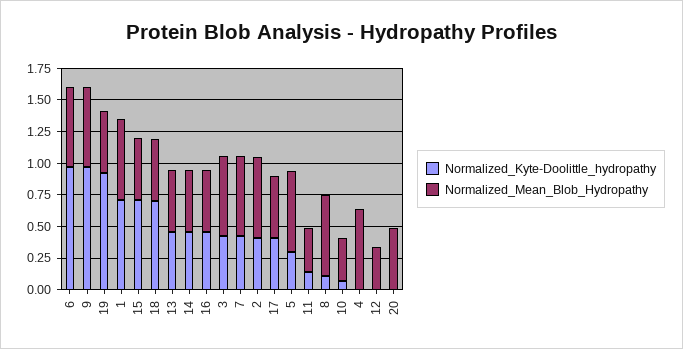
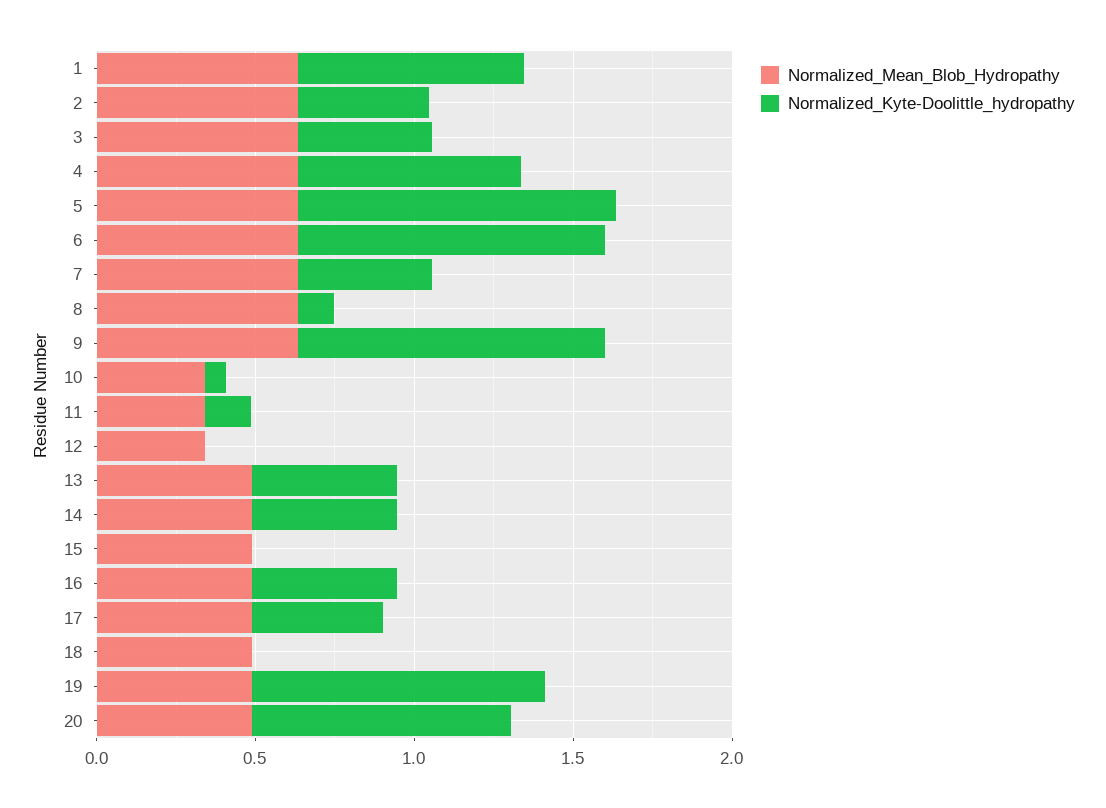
  {
    "Normalized_Kyte-Doolittle_hydropathy": {
      "6": 1,
      "9": 1,
      "19": 0.9,
      "1": 0.7,
-     "15": 0.75,
+     "15": 0,
-     "18": 0.75,
+     "18": 0,
      "13": 0.5,
      "14": 0.5,
      "16": 0.5,
      "3": 0.4,
      "7": 0.4,
      "2": 0.4,
      "17": 0.4,
-     "5": 0.25,
+     "5": 1,
      "11": 0.1,
      "8": 0.1,
      "10": 0.1,
-     "4": 0,
+     "4": 0.7,
      "12": 0,
-     "20": 0
+     "20": 0.8
    },
    "Normalized_Mean_Blob_Hydropathy": {
      "6": 0.6,
      "9": 0.6,
      "19": 0.5,
      "1": 0.6,
      "15": 0.5,
      "18": 0.5,
      "13": 0.5,
      "14": 0.5,
      "16": 0.5,
      "3": 0.6,
      "7": 0.6,
      "2": 0.6,
      "17": 0.5,
      "5": 0.6,
      "11": 0.3,
      "8": 0.6,
      "10": 0.3,
      "4": 0.6,
      "12": 0.3,
      "20": 0.5
    }
  }

